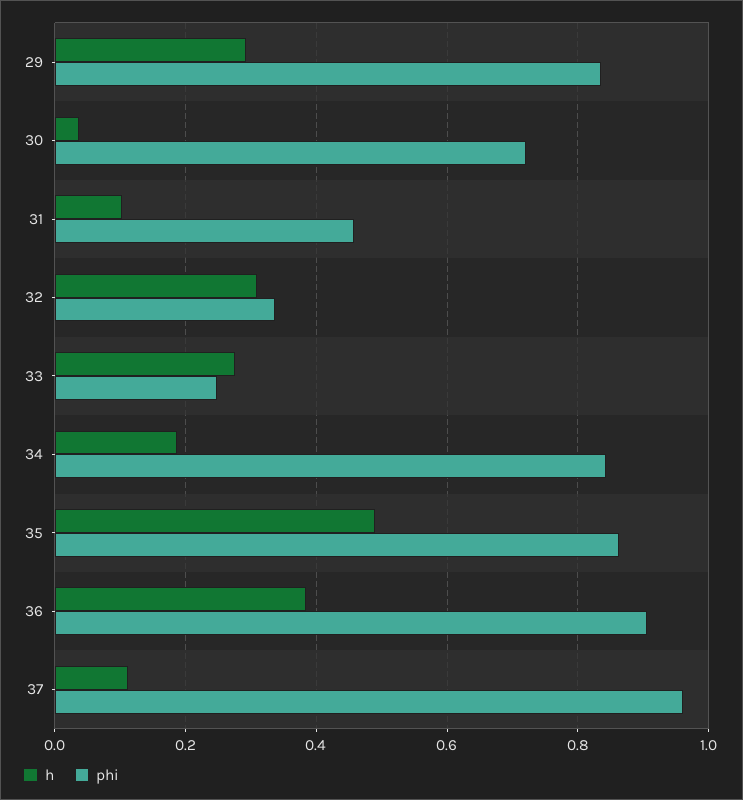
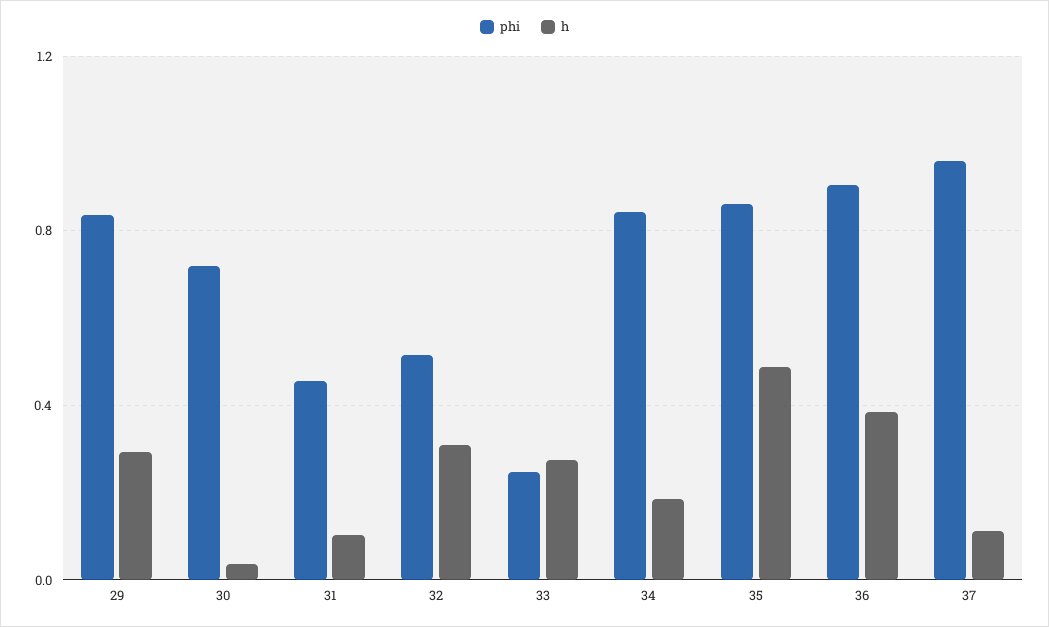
  {
    "h": {
      "29": 0.3,
      "30": 0.04,
      "31": 0.1,
      "32": 0.3,
      "33": 0.28,
      "34": 0.18,
      "35": 0.48,
      "36": 0.38,
      "37": 0.12
    },
    "phi": {
      "29": 0.84,
      "30": 0.72,
      "31": 0.46,
-     "32": 0.34,
+     "32": 0.5,
      "33": 0.24,
      "34": 0.84,
      "35": 0.86,
      "36": 0.9,
      "37": 0.96
    }
  }

